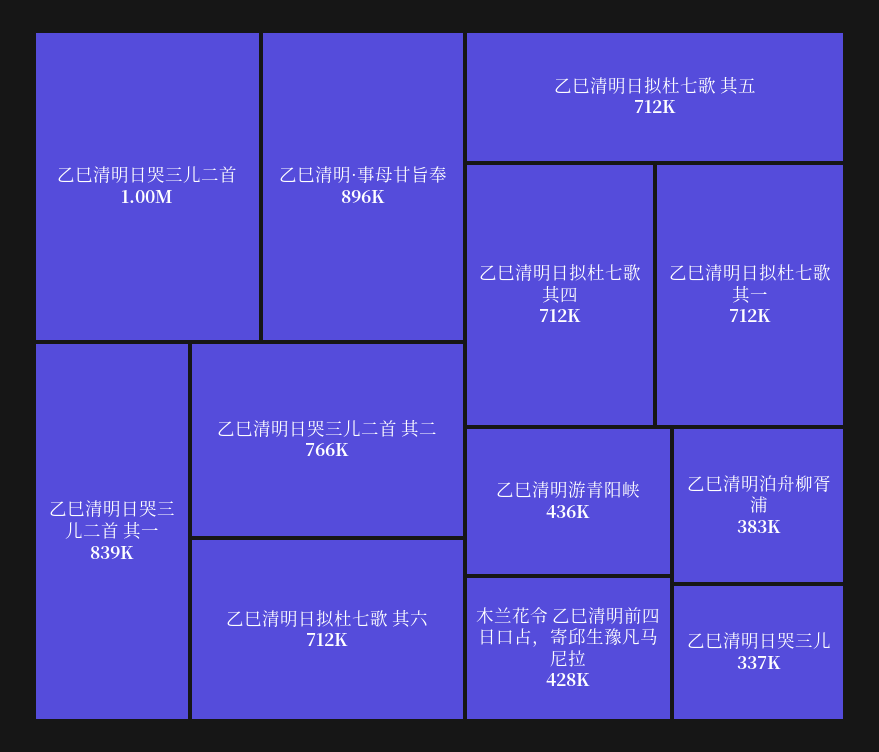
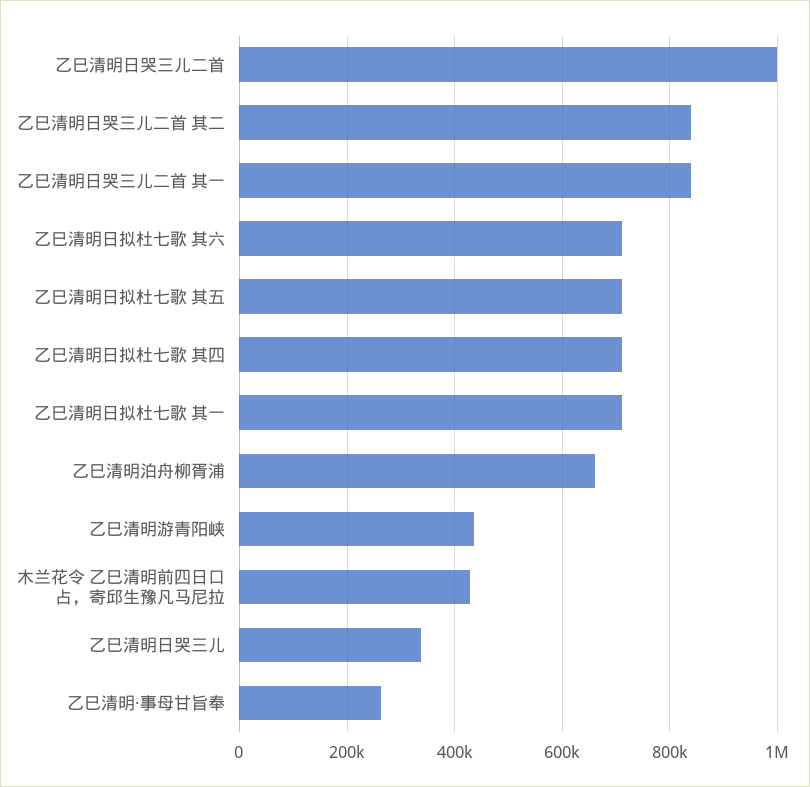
  {
    "乙巳清明日哭三儿二首": 1000000,
-   "乙巳清明·事母甘旨奉": 896000,
+   "乙巳清明·事母甘旨奉": 260000,
    "乙巳清明日哭三儿二首 其一": 839000,
-   "乙巳清明日哭三儿二首 其二": 766000,
+   "乙巳清明日哭三儿二首 其二": 840000,
    "乙巳清明日拟杜七歌 其六": 712000,
    "乙巳清明日拟杜七歌 其五": 712000,
    "乙巳清明日拟杜七歌 其四": 712000,
    "乙巳清明日拟杜七歌 其一": 712000,
    "乙巳清明游青阳峡": 436000,
    "木兰花令 乙巳清明前四日口占，寄邱生豫凡马尼拉": 428000,
-   "乙巳清明泊舟柳胥浦": 383000,
+   "乙巳清明泊舟柳胥浦": 660000,
    "乙巳清明日哭三儿": 337000
  }

